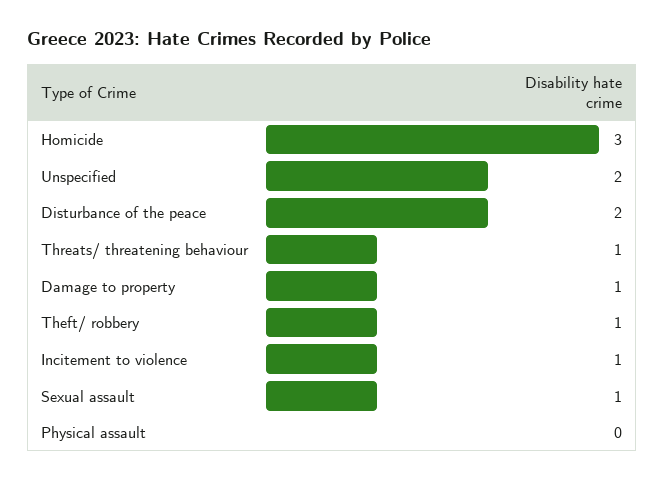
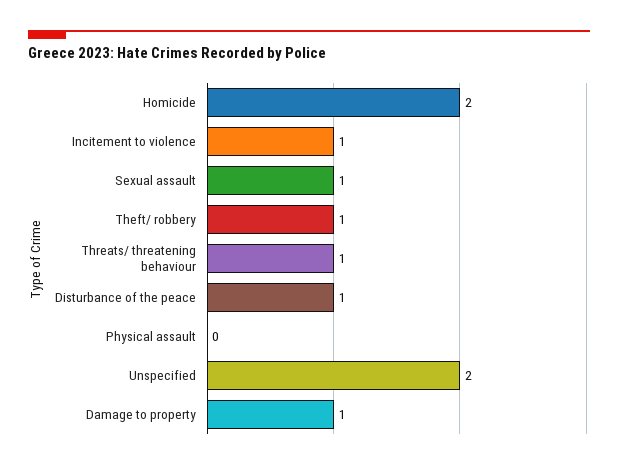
  {
-   "Homicide": 3,
+   "Homicide": 2,
    "Unspecified": 2,
-   "Disturbance of the peace": 2,
+   "Disturbance of the peace": 1,
    "Threats/ threatening behaviour": 1,
    "Damage to property": 1,
    "Theft/ robbery": 1,
    "Incitement to violence": 1,
    "Sexual assault": 1,
    "Physical assault": 0
  }

